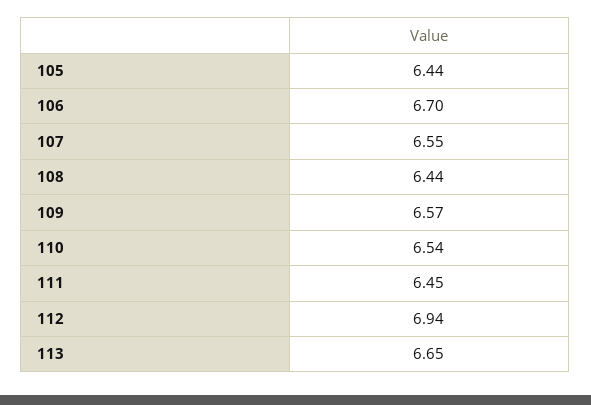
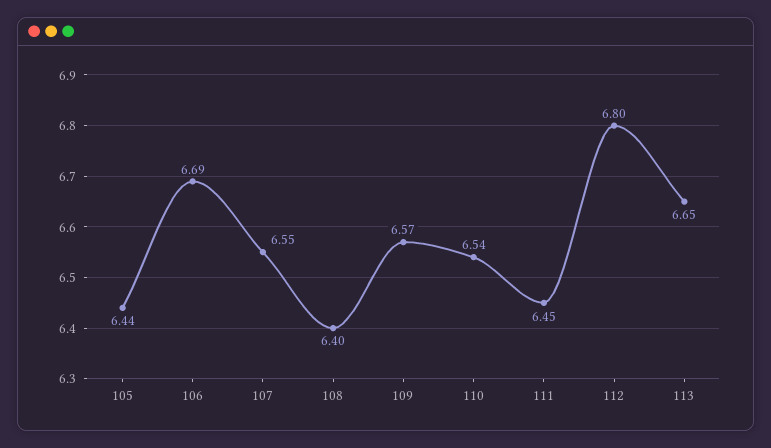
  {
    "105": 6.44,
-   "106": 6.7,
+   "106": 6.69,
    "107": 6.55,
-   "108": 6.44,
+   "108": 6.4,
    "109": 6.57,
    "110": 6.54,
    "111": 6.45,
-   "112": 6.94,
+   "112": 6.8,
    "113": 6.65
  }

